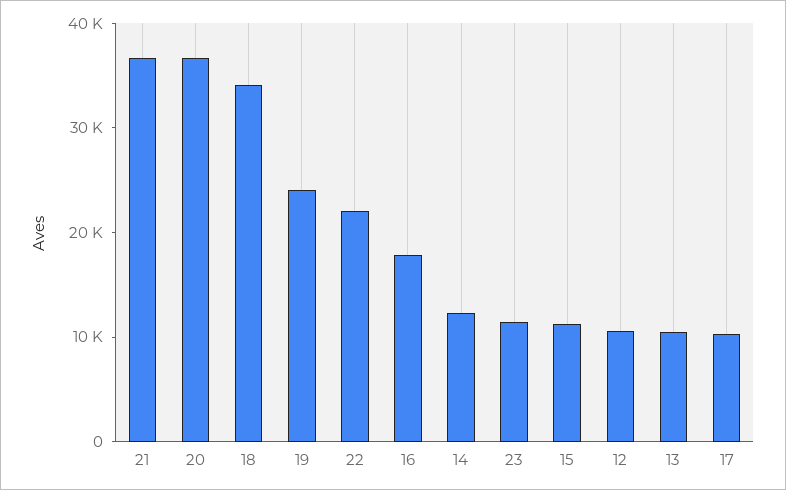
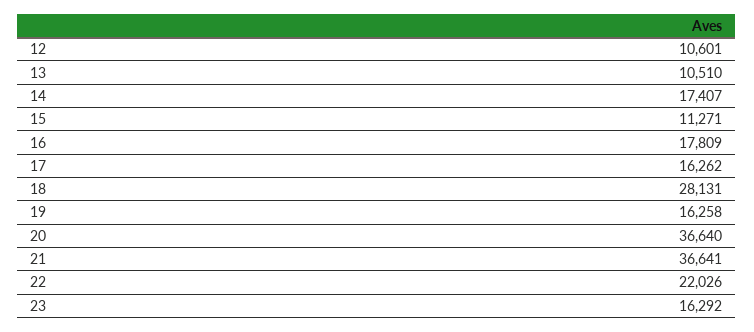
  {
    "21": 36641,
    "20": 36640,
-   "18": 34000,
+   "18": 28131,
-   "19": 24000,
+   "19": 16258,
    "22": 22026,
    "16": 17809,
-   "14": 12000,
+   "14": 17407,
-   "23": 12000,
+   "23": 16292,
    "15": 11271,
    "12": 10601,
    "13": 10510,
-   "17": 10000
+   "17": 16262
  }

